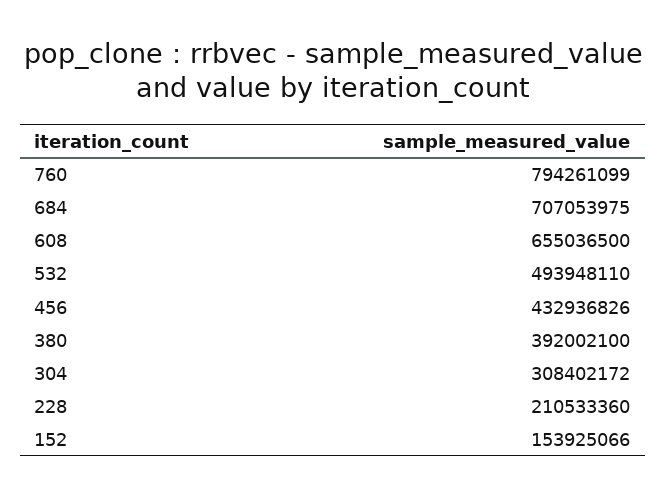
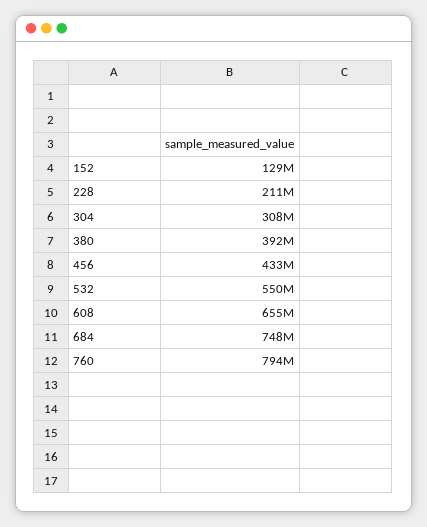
  {
    "760": 794261099,
-   "684": 707053975,
+   "684": 748000000,
    "608": 655036500,
-   "532": 493948110,
+   "532": 550000000,
    "456": 432936826,
    "380": 392002100,
    "304": 308402172,
    "228": 210533360,
-   "152": 153925066
+   "152": 129000000
  }

